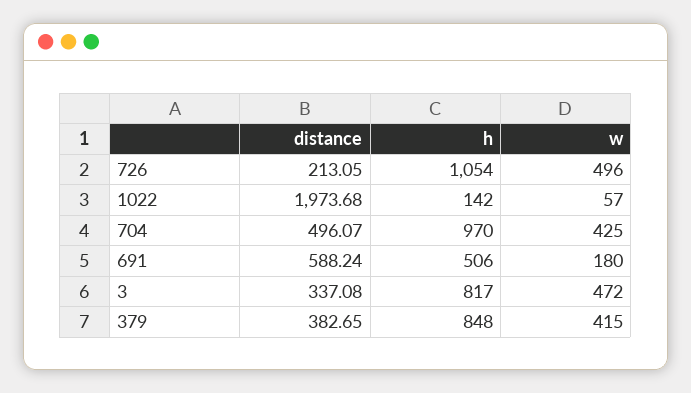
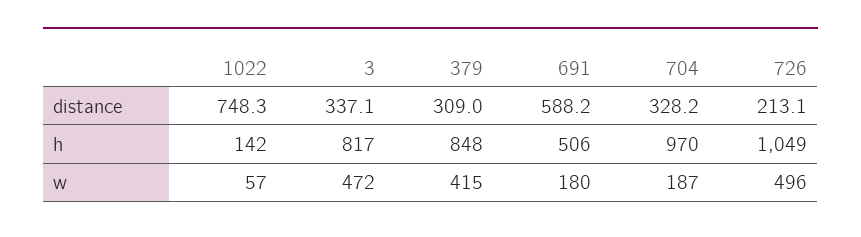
  {
    "distance": {
      "726": 213.05,
-     "1022": 1973.68,
+     "1022": 748.3,
-     "704": 496.07,
+     "704": 328.2,
      "691": 588.24,
      "3": 337.08,
-     "379": 382.65
+     "379": 309
    },
    "h": {
-     "726": 1054,
+     "726": 1049,
      "1022": 142,
      "704": 970,
      "691": 506,
      "3": 817,
      "379": 848
    },
    "w": {
      "726": 496,
      "1022": 57,
-     "704": 425,
+     "704": 187,
      "691": 180,
      "3": 472,
      "379": 415
    }
  }

